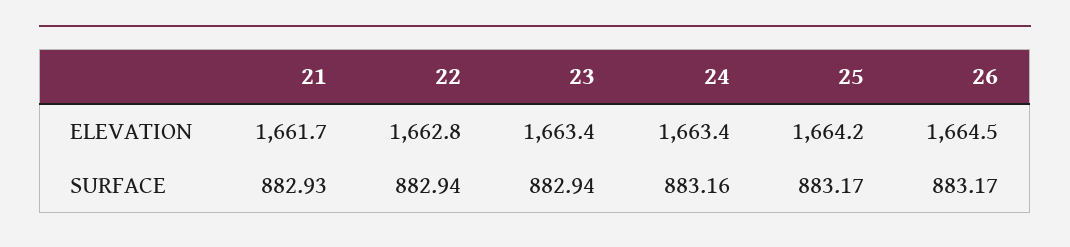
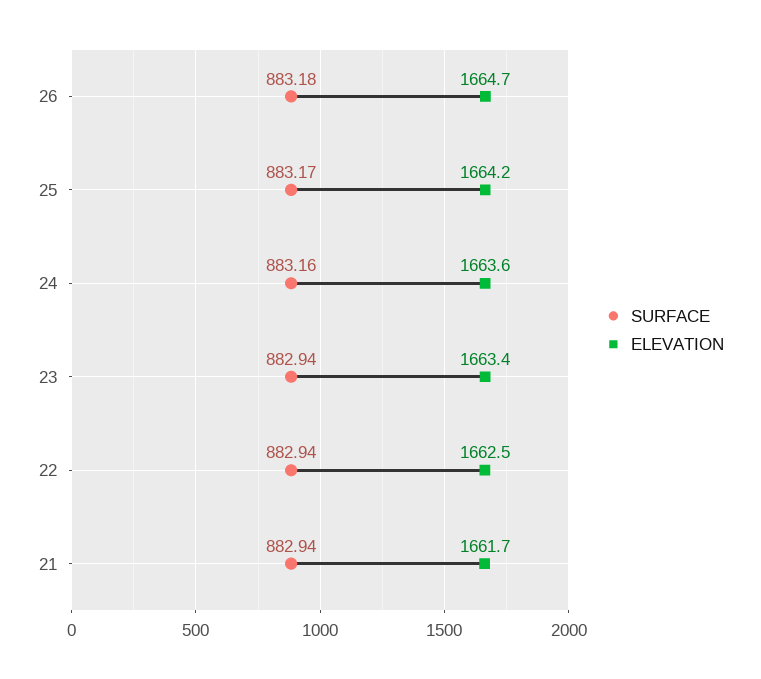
  {
    "ELEVATION": {
      "21": 1661.7,
-     "22": 1662.8,
+     "22": 1662.5,
      "23": 1663.4,
-     "24": 1663.4,
+     "24": 1663.6,
      "25": 1664.2,
-     "26": 1664.5
+     "26": 1664.7
    },
    "SURFACE": {
-     "21": 882.93,
+     "21": 882.94,
      "22": 882.94,
      "23": 882.94,
      "24": 883.16,
      "25": 883.17,
-     "26": 883.17
+     "26": 883.18
    }
  }

